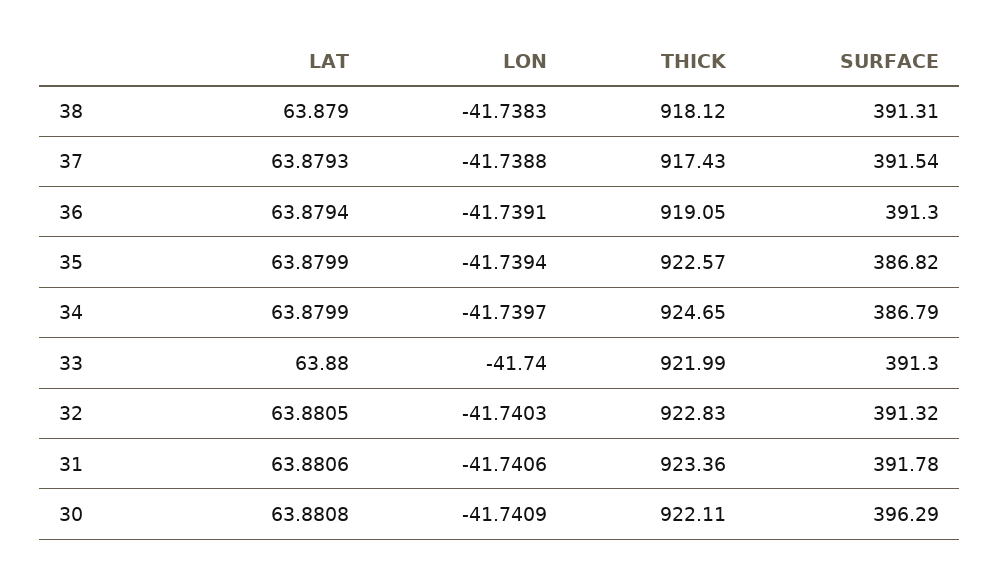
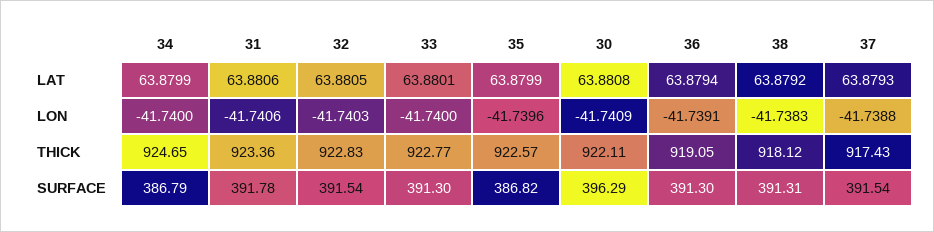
  {
    "LAT": {
-     "38": 63.879,
+     "38": 63.8792,
      "37": 63.8793,
      "36": 63.8794,
      "35": 63.8799,
      "34": 63.8799,
-     "33": 63.88,
+     "33": 63.8801,
      "32": 63.8805,
      "31": 63.8806,
      "30": 63.8808
    },
    "LON": {
      "38": -41.7383,
      "37": -41.7388,
      "36": -41.7391,
-     "35": -41.7394,
+     "35": -41.7396,
-     "34": -41.7397,
+     "34": -41.74,
      "33": -41.74,
      "32": -41.7403,
      "31": -41.7406,
      "30": -41.7409
    },
    "THICK": {
      "38": 918.12,
      "37": 917.43,
      "36": 919.05,
      "35": 922.57,
      "34": 924.65,
-     "33": 921.99,
+     "33": 922.77,
      "32": 922.83,
      "31": 923.36,
      "30": 922.11
    },
    "SURFACE": {
      "38": 391.31,
      "37": 391.54,
      "36": 391.3,
      "35": 386.82,
      "34": 386.79,
      "33": 391.3,
-     "32": 391.32,
+     "32": 391.54,
      "31": 391.78,
      "30": 396.29
    }
  }

